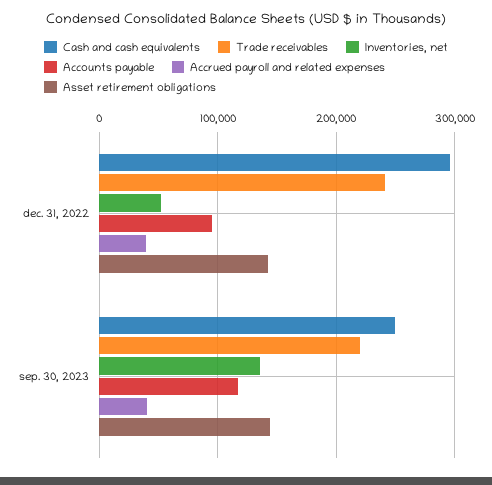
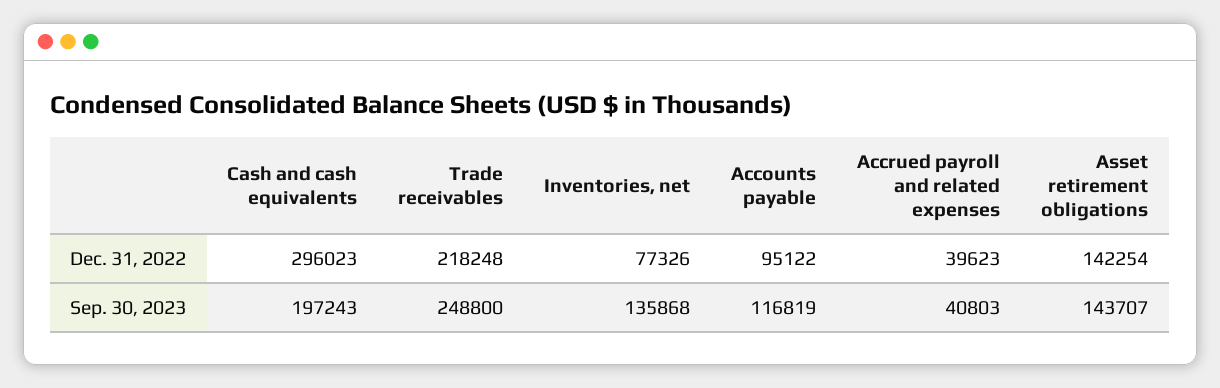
  {
    "Cash and cash equivalents": {
      "dec. 31, 2022": 296023,
-     "sep. 30, 2023": 250000
+     "sep. 30, 2023": 197243
    },
    "Trade receivables": {
-     "dec. 31, 2022": 240000,
+     "dec. 31, 2022": 218248,
-     "sep. 30, 2023": 220000
+     "sep. 30, 2023": 248800
    },
    "Inventories, net": {
-     "dec. 31, 2022": 50000,
+     "dec. 31, 2022": 77326,
      "sep. 30, 2023": 135868
    },
    "Accounts payable": {
      "dec. 31, 2022": 95122,
      "sep. 30, 2023": 116819
    },
    "Accrued payroll and related expenses": {
      "dec. 31, 2022": 39623,
      "sep. 30, 2023": 40803
    },
    "Asset retirement obligations": {
      "dec. 31, 2022": 142254,
      "sep. 30, 2023": 143707
    }
  }

